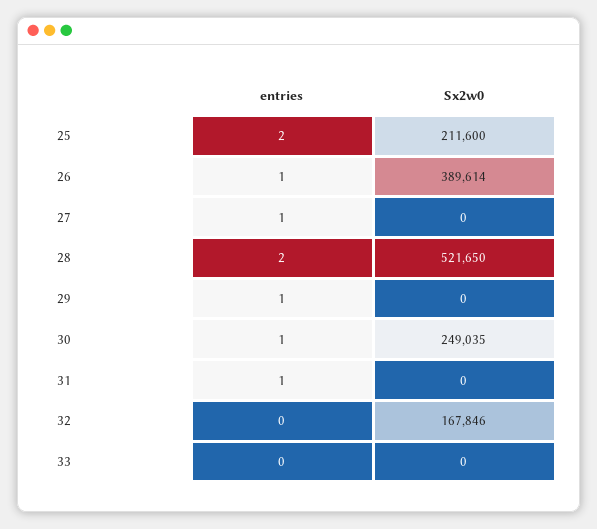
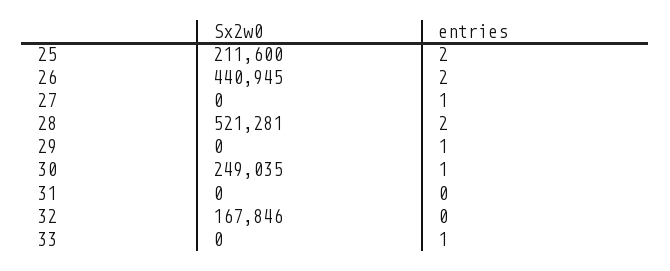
  {
    "entries": {
      "25": 2,
-     "26": 1,
+     "26": 2,
      "27": 1,
      "28": 2,
      "29": 1,
      "30": 1,
-     "31": 1,
+     "31": 0,
      "32": 0,
-     "33": 0
+     "33": 1
    },
    "Sx2w0": {
      "25": 211600,
-     "26": 389614,
+     "26": 440945,
      "27": 0,
-     "28": 521650,
+     "28": 521281,
      "29": 0,
      "30": 249035,
      "31": 0,
      "32": 167846,
      "33": 0
    }
  }

